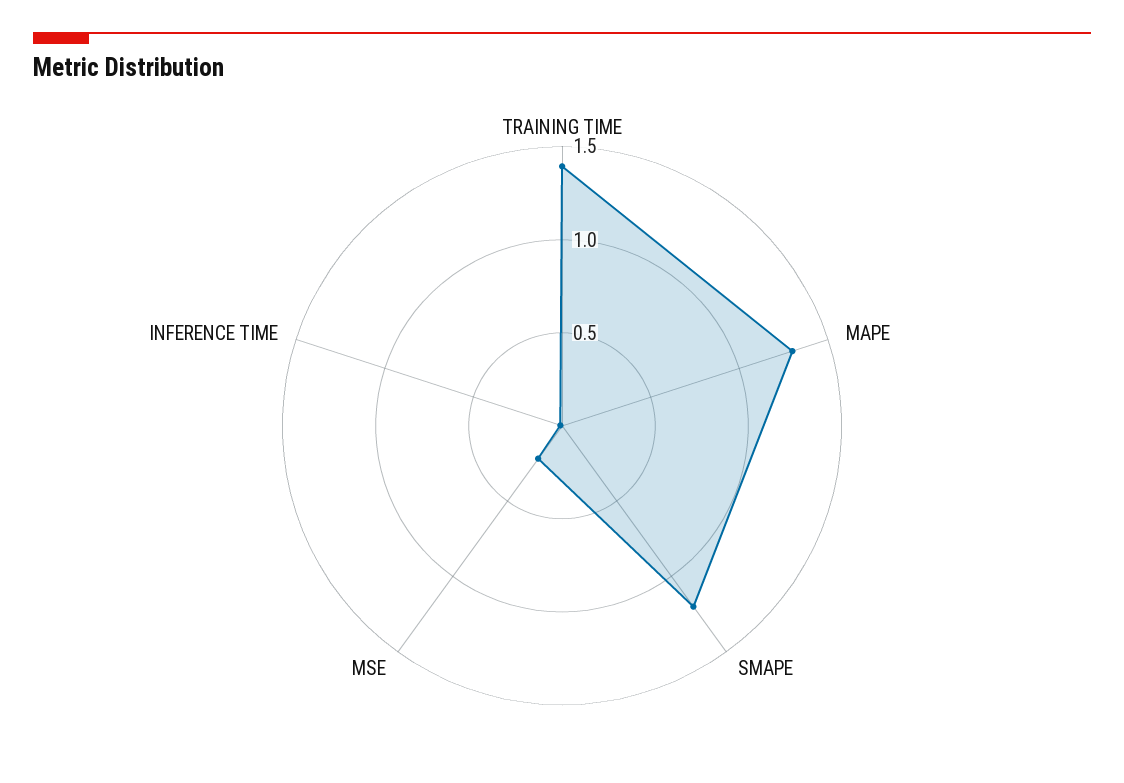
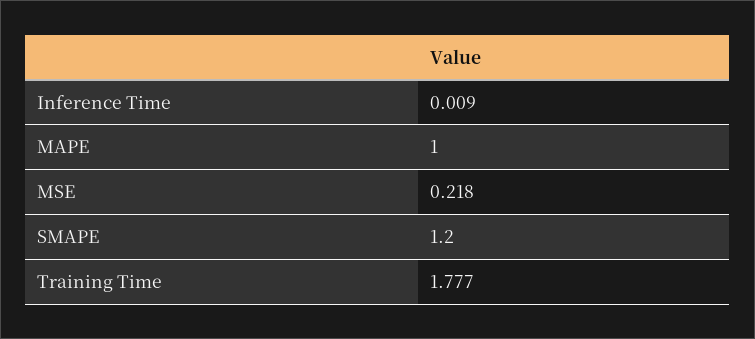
  {
-   "TRAINING TIME": 1.4,
+   "TRAINING TIME": 1.777,
-   "MAPE": 1.3,
+   "MAPE": 1,
    "SMAPE": 1.2,
    "MSE": 0.218,
    "INFERENCE TIME": 0.009
  }

